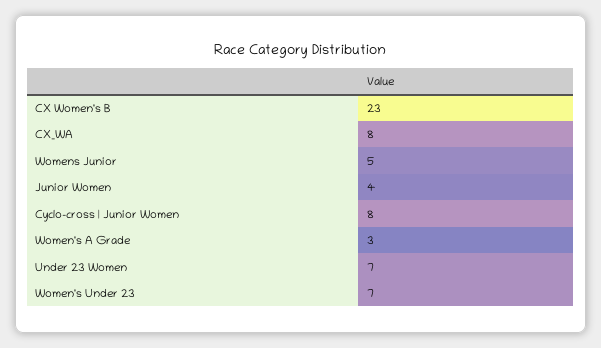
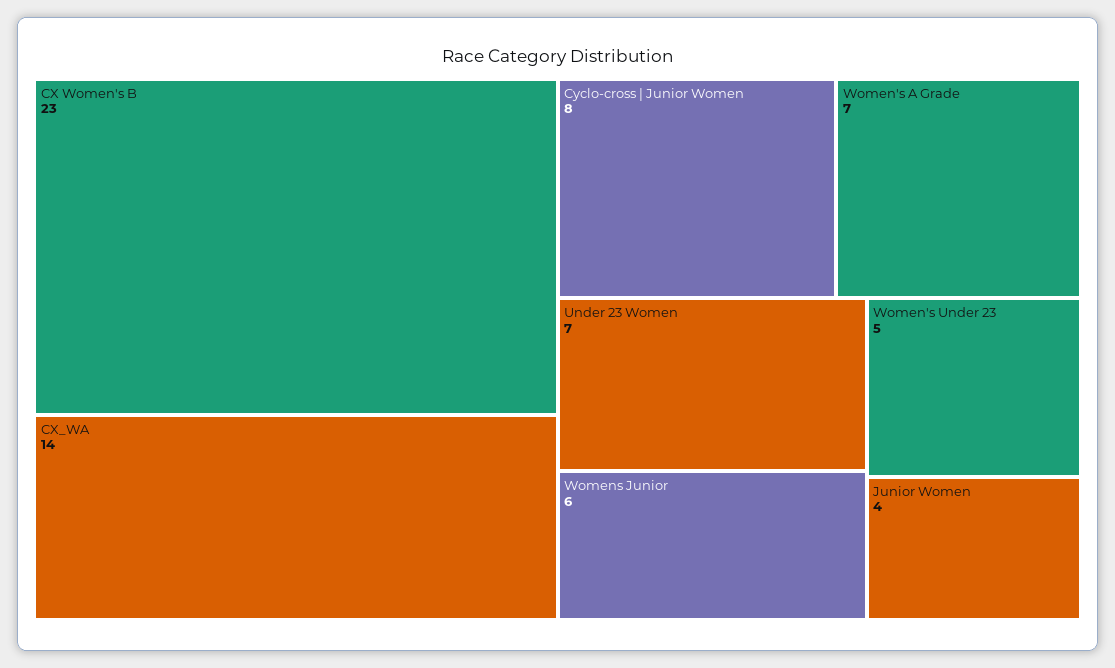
  {
    "CX Women's B": 23,
-   "CX_WA": 8,
+   "CX_WA": 14,
-   "Womens Junior": 5,
+   "Womens Junior": 6,
    "Junior Women": 4,
    "Cyclo-cross | Junior Women": 8,
-   "Women's A Grade": 3,
+   "Women's A Grade": 7,
    "Under 23 Women": 7,
-   "Women's Under 23": 7
+   "Women's Under 23": 5
  }

